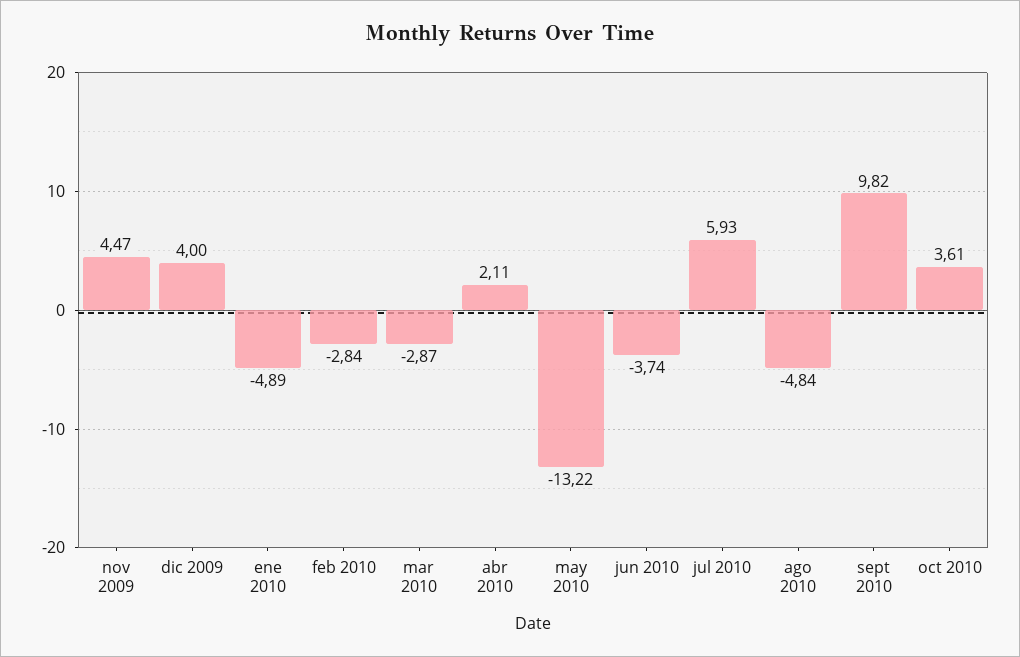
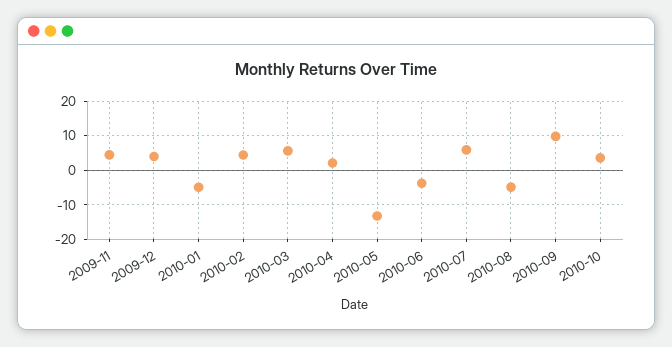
  {
    "nov 2009": 4.47,
    "dic 2009": 4,
    "ene 2010": -4.89,
-   "feb 2010": -2.84,
+   "feb 2010": 4,
-   "mar 2010": -2.87,
+   "mar 2010": 6,
    "abr 2010": 2.11,
    "may 2010": -13.22,
    "jun 2010": -3.74,
    "jul 2010": 5.93,
    "ago 2010": -4.84,
    "sept 2010": 9.82,
    "oct 2010": 3.61
  }

